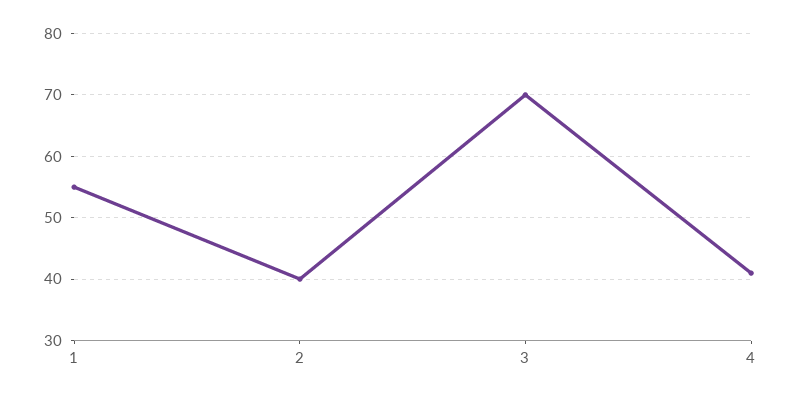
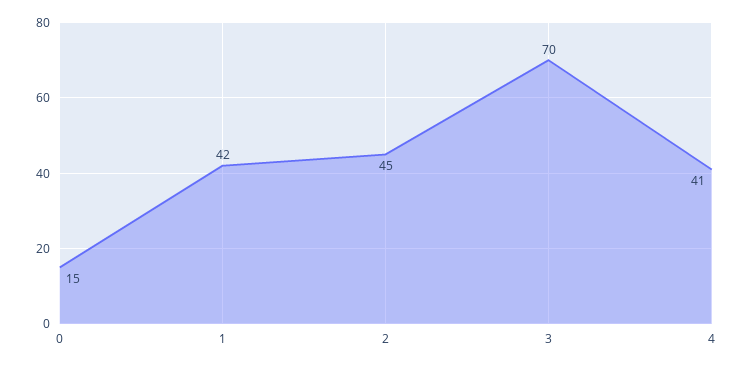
  {
-   "1": 55,
+   "1": 42,
-   "2": 40,
+   "2": 45,
    "3": 70,
-   "4": 41
+   "4": 41,
+   "0": 15
  }

